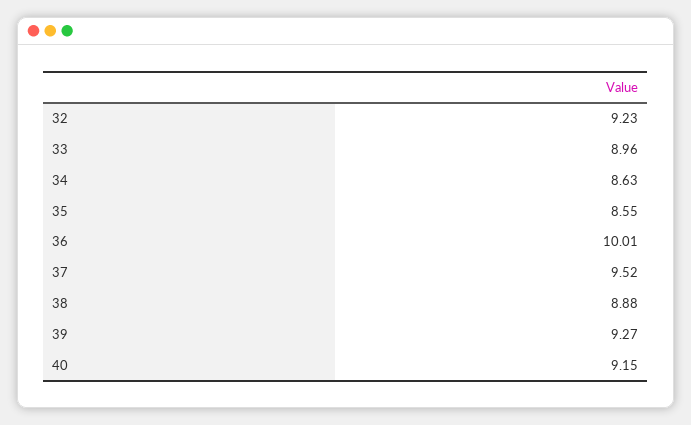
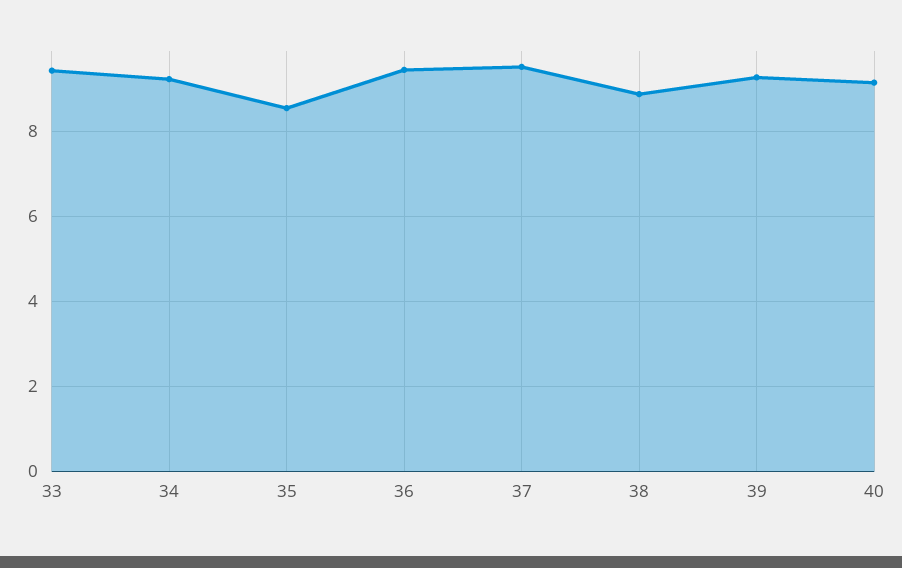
  {
-   "32": 9.23,
-   "33": 8.96,
+   "33": 9.4,
-   "34": 8.63,
+   "34": 9.2,
    "35": 8.55,
-   "36": 10.01,
+   "36": 9.4,
    "37": 9.52,
    "38": 8.88,
    "39": 9.27,
    "40": 9.15
  }

